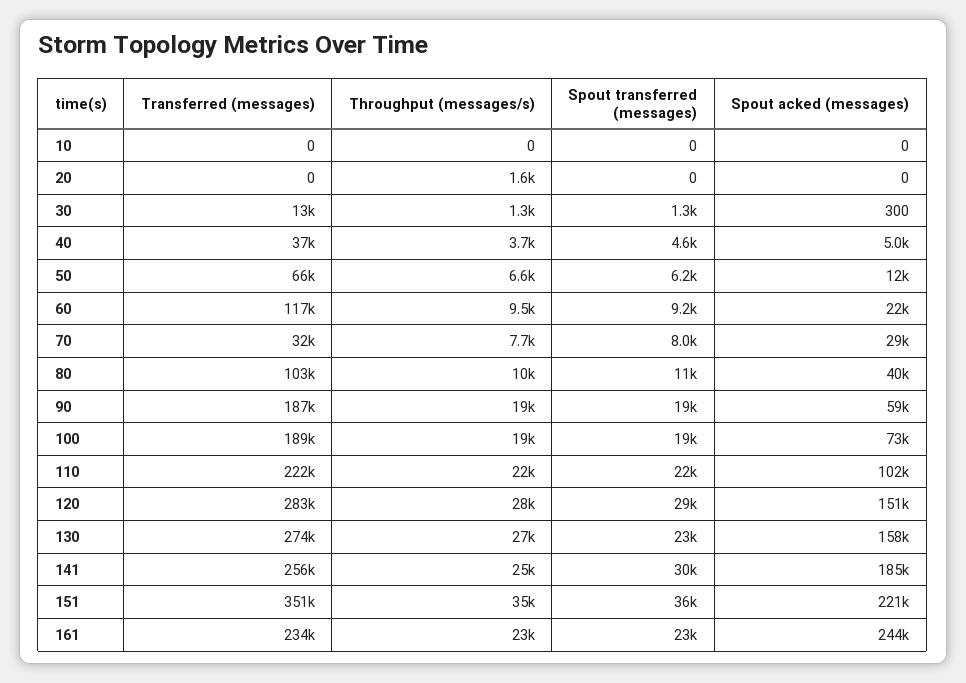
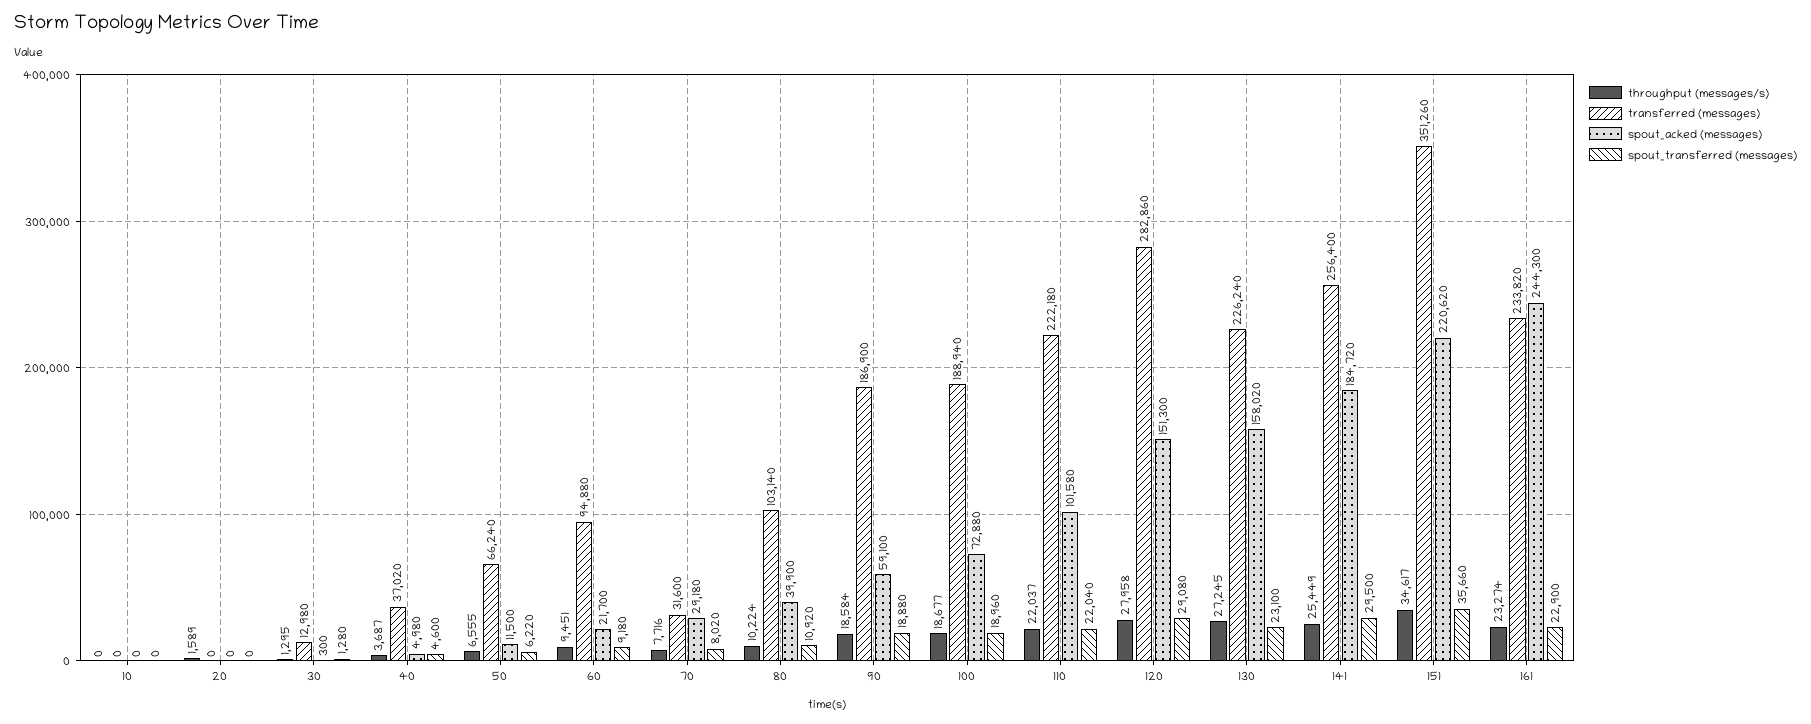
  {
    "Transferred (messages)": {
      "10": 0,
      "20": 0,
      "30": 12980,
      "40": 37020,
      "50": 66240,
-     "60": 117000,
+     "60": 94880,
      "70": 31600,
      "80": 103140,
      "90": 186900,
      "100": 188940,
      "110": 222180,
      "120": 282860,
-     "130": 274000,
+     "130": 226240,
      "141": 256400,
      "151": 351260,
      "161": 233820
    },
    "Throughput (messages/s)": {
      "10": 0,
      "20": 1589,
      "30": 1295,
      "40": 3687,
      "50": 6555,
      "60": 9451,
      "70": 7716,
      "80": 10224,
      "90": 18584,
      "100": 18677,
      "110": 22037,
      "120": 27958,
      "130": 27245,
      "141": 25449,
      "151": 34617,
      "161": 23274
    },
    "Spout transferred (messages)": {
      "10": 0,
      "20": 0,
      "30": 1280,
      "40": 4600,
      "50": 6220,
      "60": 9180,
      "70": 8020,
      "80": 10920,
      "90": 18880,
      "100": 18960,
      "110": 22040,
      "120": 29080,
      "130": 23100,
      "141": 29500,
      "151": 35660,
      "161": 22900
    },
    "Spout acked (messages)": {
      "10": 0,
      "20": 0,
      "30": 300,
      "40": 4980,
      "50": 11500,
      "60": 21700,
      "70": 29180,
      "80": 39900,
      "90": 59100,
      "100": 72880,
      "110": 101580,
      "120": 151300,
      "130": 158020,
      "141": 184720,
      "151": 220620,
      "161": 244300
    }
  }

